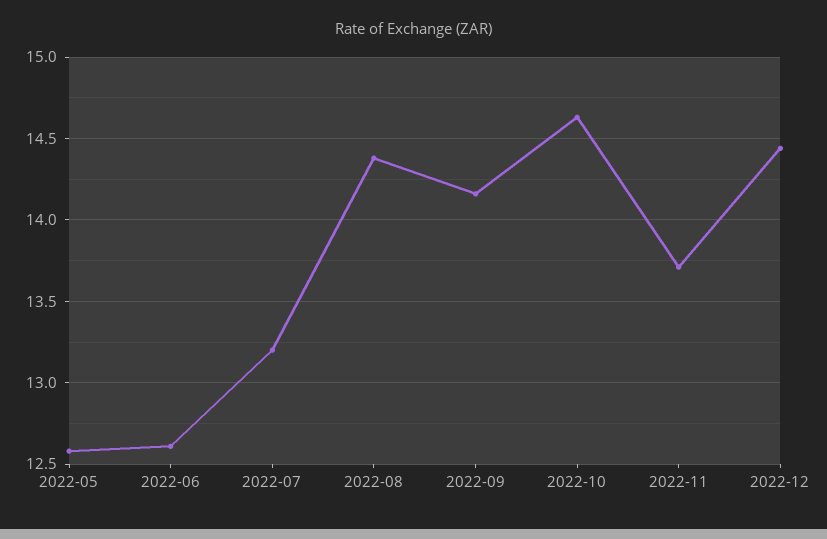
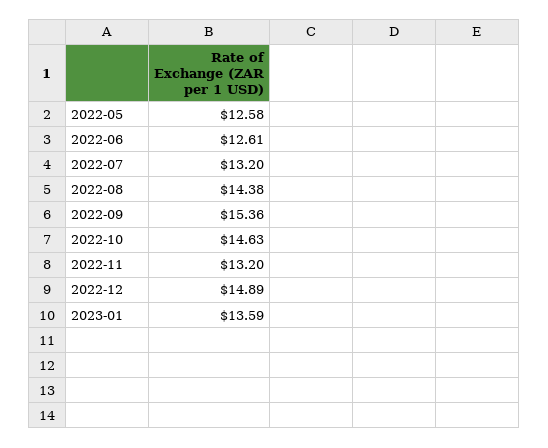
  {
    "2022-05": 12.58,
    "2022-06": 12.61,
    "2022-07": 13.2,
    "2022-08": 14.38,
-   "2022-09": 14.15,
+   "2022-09": 15.36,
    "2022-10": 14.63,
-   "2022-11": 13.7,
+   "2022-11": 13.2,
-   "2022-12": 14.45
+   "2022-12": 14.89,
+   "2023-01": 13.59
  }

